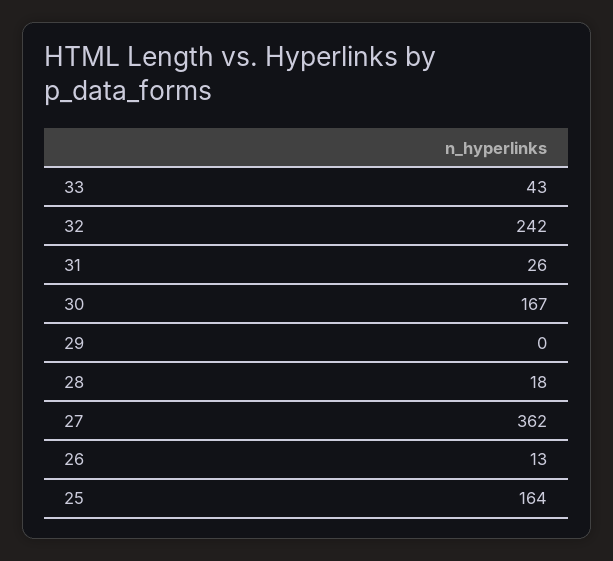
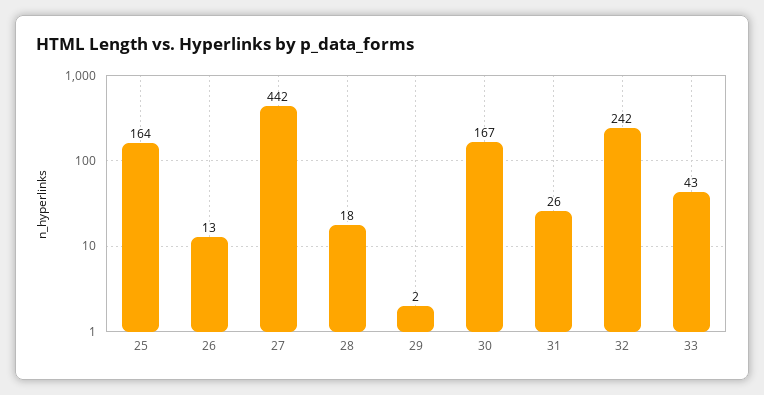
  {
    "33": 43,
    "32": 242,
    "31": 26,
    "30": 167,
-   "29": 0,
+   "29": 2,
    "28": 18,
-   "27": 362,
+   "27": 442,
    "26": 13,
    "25": 164
  }

